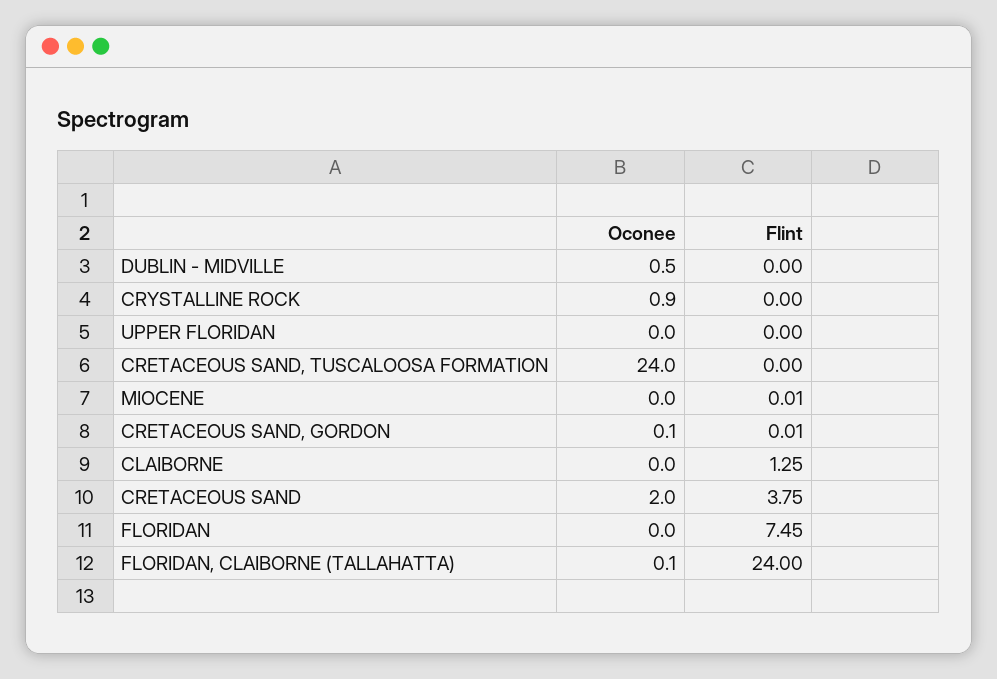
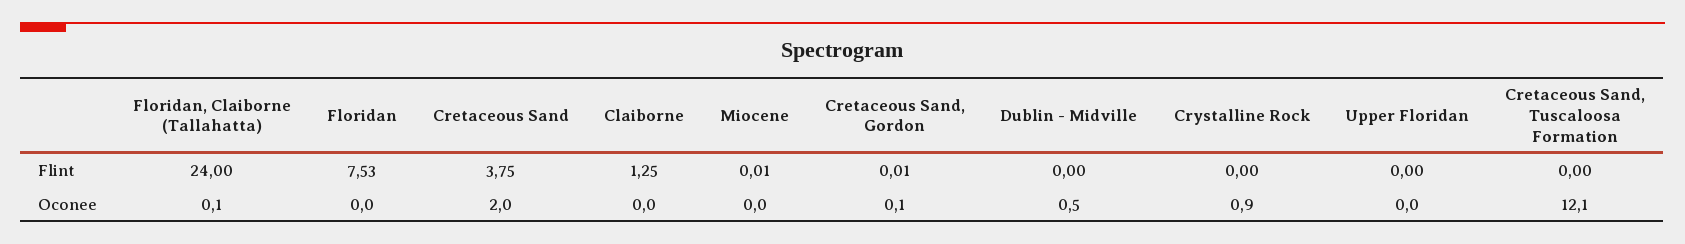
  {
    "Oconee": {
      "DUBLIN - MIDVILLE": 0.5,
      "CRYSTALLINE ROCK": 0.9,
      "UPPER FLORIDAN": 0,
-     "CRETACEOUS SAND, TUSCALOOSA FORMATION": 24,
+     "CRETACEOUS SAND, TUSCALOOSA FORMATION": 12.1,
      "MIOCENE": 0,
      "CRETACEOUS SAND, GORDON": 0.1,
      "CLAIBORNE": 0,
      "CRETACEOUS SAND": 2,
      "FLORIDAN": 0,
      "FLORIDAN, CLAIBORNE (TALLAHATTA)": 0.1
    },
    "Flint": {
      "DUBLIN - MIDVILLE": 0,
      "CRYSTALLINE ROCK": 0,
      "UPPER FLORIDAN": 0,
      "CRETACEOUS SAND, TUSCALOOSA FORMATION": 0,
      "MIOCENE": 0.01,
      "CRETACEOUS SAND, GORDON": 0.01,
      "CLAIBORNE": 1.25,
      "CRETACEOUS SAND": 3.75,
-     "FLORIDAN": 7.45,
+     "FLORIDAN": 7.53,
      "FLORIDAN, CLAIBORNE (TALLAHATTA)": 24
    }
  }

